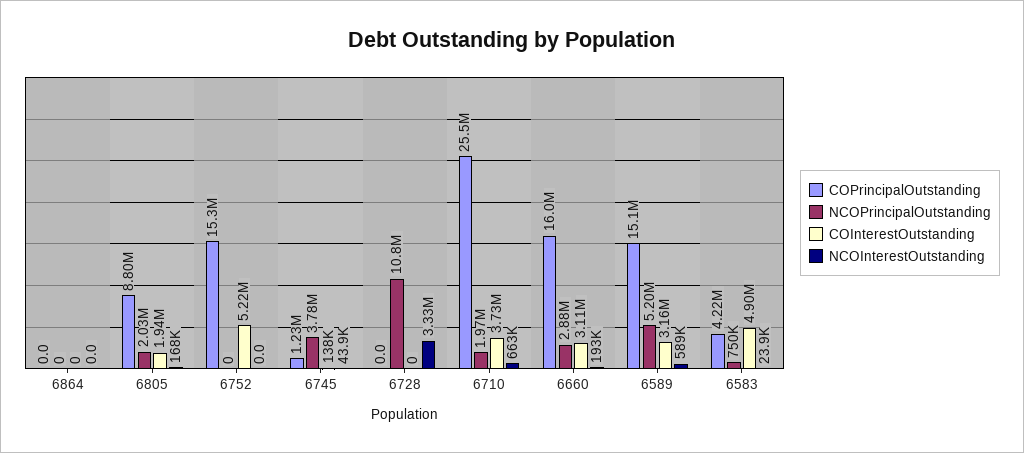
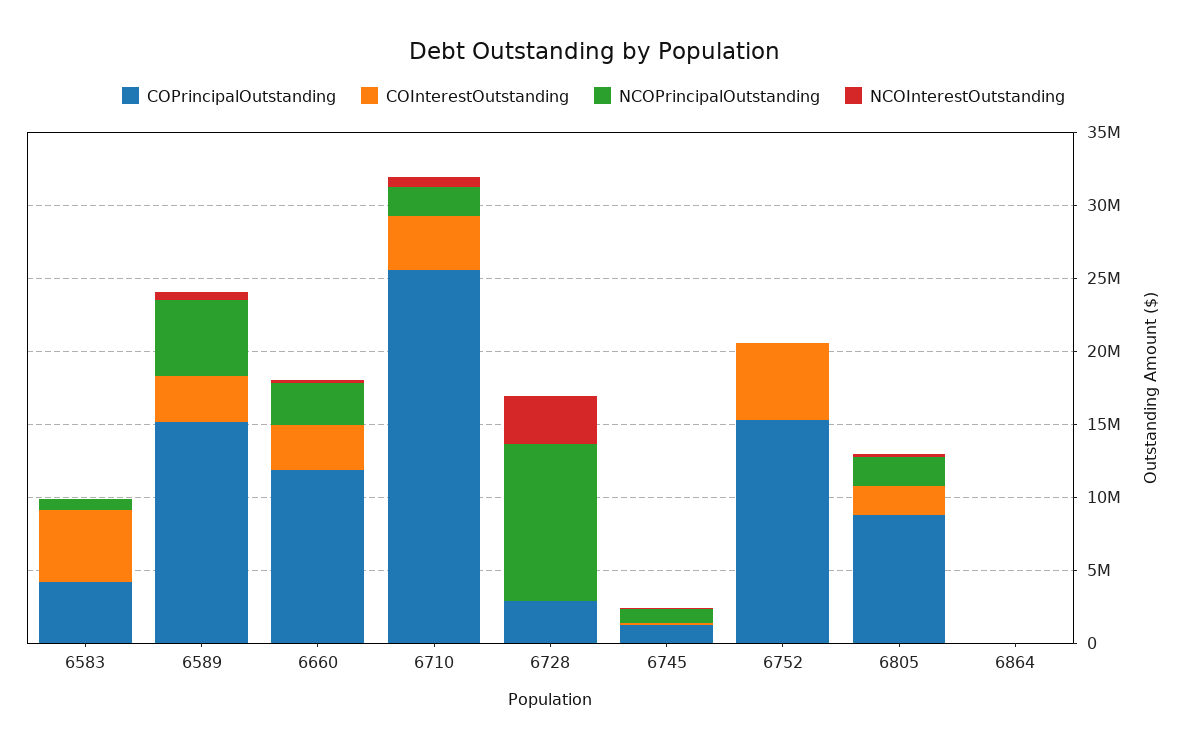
  {
    "COPrincipalOutstanding": {
      "6864": 0,
      "6805": 8800000,
      "6752": 15300000,
      "6745": 1230000,
-     "6728": 0,
+     "6728": 3000000,
      "6710": 25500000,
-     "6660": 16000000,
+     "6660": 12000000,
      "6589": 15100000,
      "6583": 4220000
    },
    "NCOPrincipalOutstanding": {
      "6864": 0,
      "6805": 2030000,
      "6752": 0,
-     "6745": 3780000,
+     "6745": 1000000,
      "6728": 10800000,
      "6710": 1970000,
      "6660": 2880000,
      "6589": 5200000,
      "6583": 750000
    },
    "COInterestOutstanding": {
      "6864": 0,
      "6805": 1940000,
      "6752": 5220000,
      "6745": 138000,
      "6728": 0,
      "6710": 3730000,
      "6660": 3110000,
      "6589": 3160000,
      "6583": 4900000
    },
    "NCOInterestOutstanding": {
      "6864": 0,
      "6805": 168000,
      "6752": 0,
      "6745": 43900,
      "6728": 3330000,
      "6710": 663000,
      "6660": 193000,
      "6589": 589000,
      "6583": 23900
    }
  }

